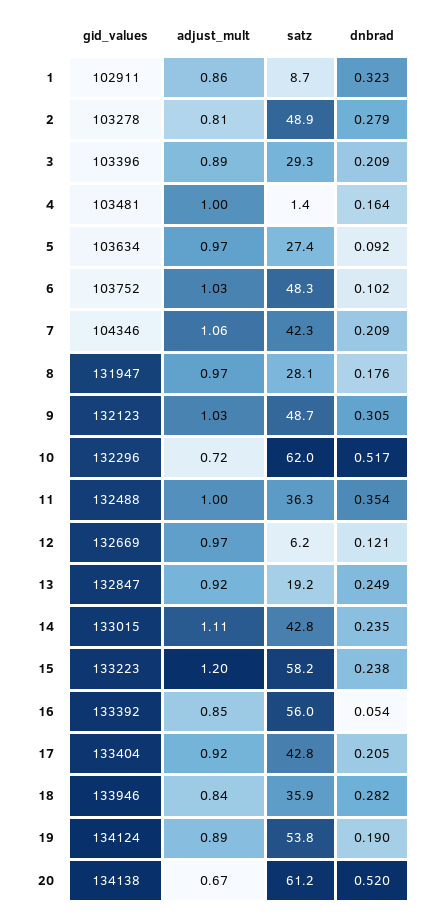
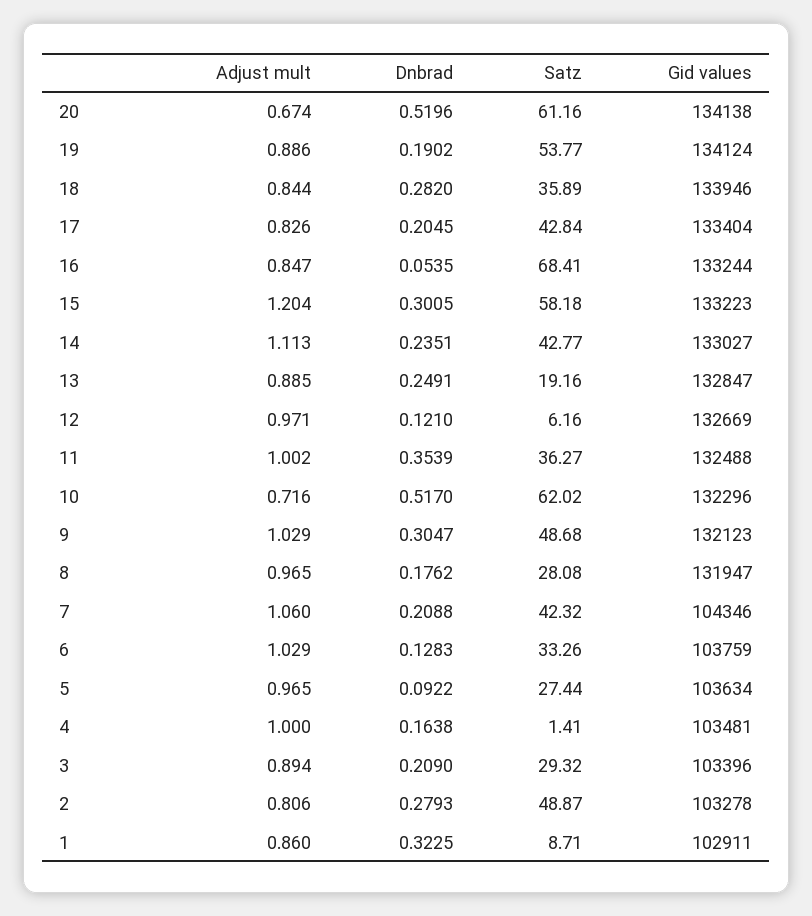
  {
    "gid_values": {
      "1": 102911,
      "2": 103278,
      "3": 103396,
      "4": 103481,
      "5": 103634,
-     "6": 103752,
+     "6": 103759,
      "7": 104346,
      "8": 131947,
      "9": 132123,
      "10": 132296,
      "11": 132488,
      "12": 132669,
      "13": 132847,
-     "14": 133015,
+     "14": 133027,
      "15": 133223,
-     "16": 133392,
+     "16": 133244,
      "17": 133404,
      "18": 133946,
      "19": 134124,
      "20": 134138
    },
    "adjust_mult": {
      "1": 0.86,
      "2": 0.806,
      "3": 0.894,
      "4": 1,
      "5": 0.965,
      "6": 1.029,
      "7": 1.06,
      "8": 0.965,
      "9": 1.029,
      "10": 0.716,
      "11": 1.002,
      "12": 0.971,
-     "13": 0.92,
+     "13": 0.885,
      "14": 1.113,
      "15": 1.204,
      "16": 0.847,
-     "17": 0.92,
+     "17": 0.826,
      "18": 0.844,
      "19": 0.886,
      "20": 0.674
    },
    "satz": {
      "1": 8.71,
      "2": 48.87,
      "3": 29.32,
      "4": 1.41,
      "5": 27.44,
-     "6": 48.3,
+     "6": 33.26,
      "7": 42.32,
      "8": 28.08,
      "9": 48.68,
      "10": 62.02,
      "11": 36.27,
      "12": 6.16,
      "13": 19.16,
      "14": 42.77,
      "15": 58.18,
-     "16": 56,
+     "16": 68.41,
      "17": 42.84,
      "18": 35.89,
      "19": 53.77,
      "20": 61.16
    },
    "dnbrad": {
      "1": 0.3225,
      "2": 0.2793,
      "3": 0.209,
      "4": 0.1638,
      "5": 0.0922,
-     "6": 0.102,
+     "6": 0.1283,
      "7": 0.2088,
      "8": 0.1762,
      "9": 0.3047,
      "10": 0.517,
      "11": 0.3539,
      "12": 0.121,
      "13": 0.2491,
      "14": 0.2351,
-     "15": 0.238,
+     "15": 0.3005,
      "16": 0.0535,
      "17": 0.2045,
      "18": 0.282,
      "19": 0.1902,
      "20": 0.5196
    }
  }

